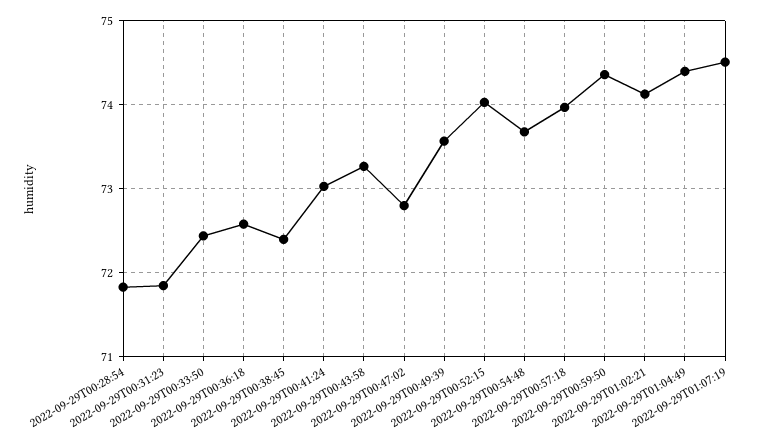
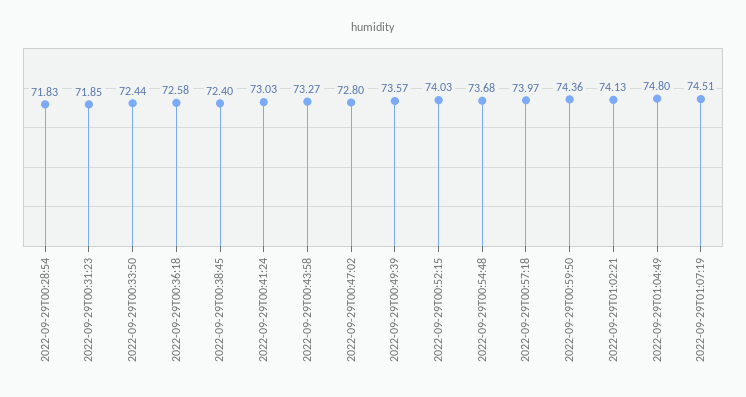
  {
    "2022-09-29T00:28:54": 71.83,
    "2022-09-29T00:31:23": 71.85,
    "2022-09-29T00:33:50": 72.44,
    "2022-09-29T00:36:18": 72.58,
    "2022-09-29T00:38:45": 72.4,
    "2022-09-29T00:41:24": 73.03,
    "2022-09-29T00:43:58": 73.27,
    "2022-09-29T00:47:02": 72.8,
    "2022-09-29T00:49:39": 73.57,
    "2022-09-29T00:52:15": 74.03,
    "2022-09-29T00:54:48": 73.68,
    "2022-09-29T00:57:18": 73.97,
    "2022-09-29T00:59:50": 74.36,
    "2022-09-29T01:02:21": 74.13,
-   "2022-09-29T01:04:49": 74.4,
+   "2022-09-29T01:04:49": 74.8,
    "2022-09-29T01:07:19": 74.51
  }

